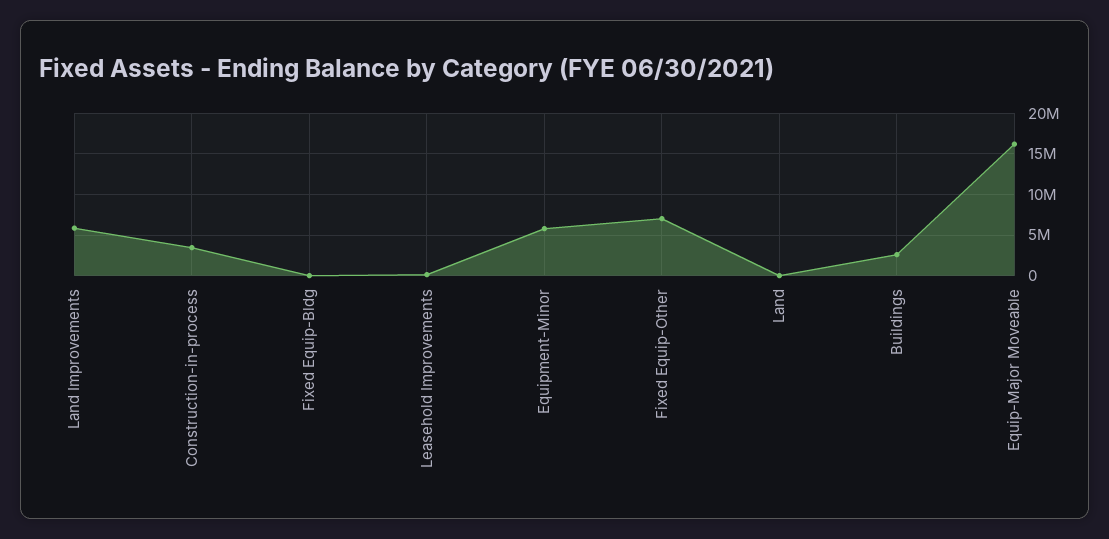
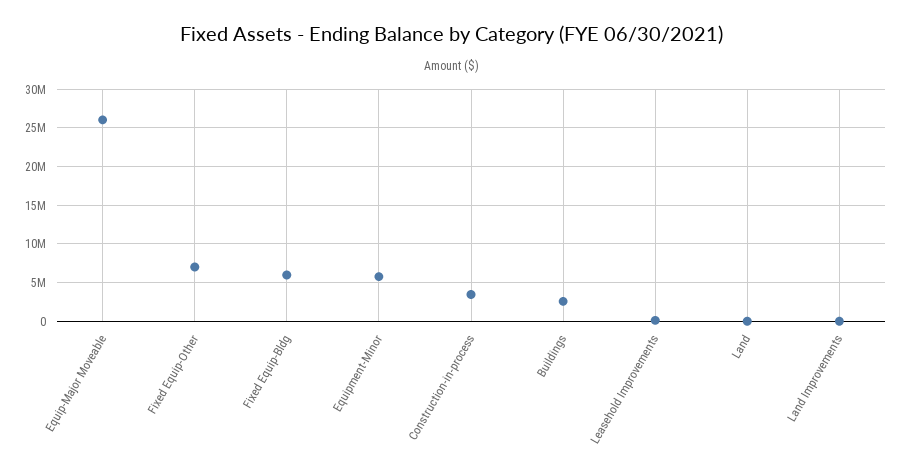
  {
-   "Land Improvements": 6000000,
+   "Land Improvements": 0,
    "Construction-in-process": 3000000,
-   "Fixed Equip-Bldg": 0,
+   "Fixed Equip-Bldg": 6000000,
    "Leasehold Improvements": 0,
    "Equipment-Minor": 6000000,
    "Fixed Equip-Other": 7000000,
    "Land": 0,
    "Buildings": 3000000,
-   "Equip-Major Moveable": 16000000
+   "Equip-Major Moveable": 26000000
  }

